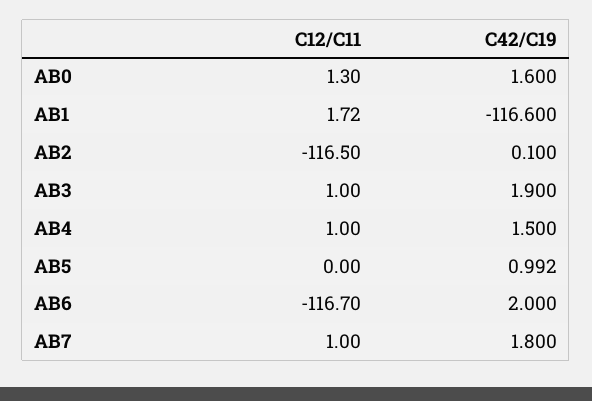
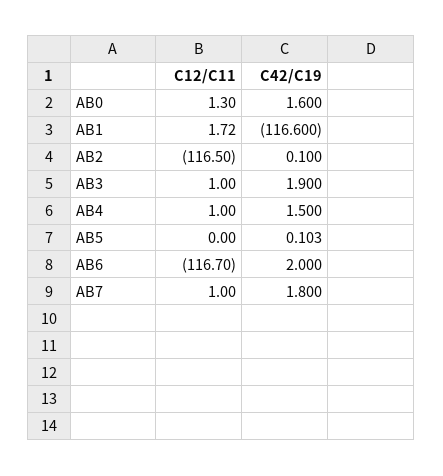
  {
    "C12/C11": {
      "AB0": 1.3,
      "AB1": 1.72,
      "AB2": -116.5,
      "AB3": 1,
      "AB4": 1,
      "AB5": 0,
      "AB6": -116.7,
      "AB7": 1
    },
    "C42/C19": {
      "AB0": 1.6,
      "AB1": -116.6,
      "AB2": 0.1,
      "AB3": 1.9,
      "AB4": 1.5,
-     "AB5": 0.992,
+     "AB5": 0.103,
      "AB6": 2,
      "AB7": 1.8
    }
  }

